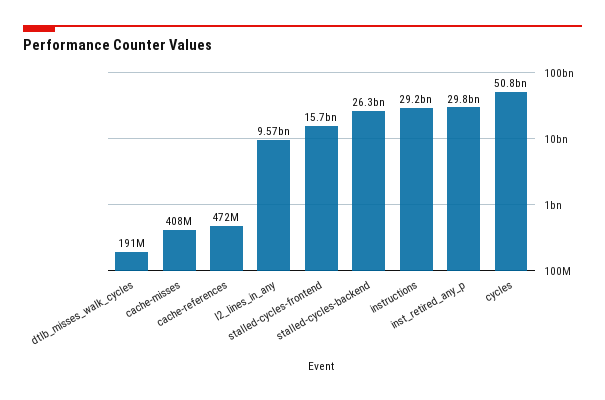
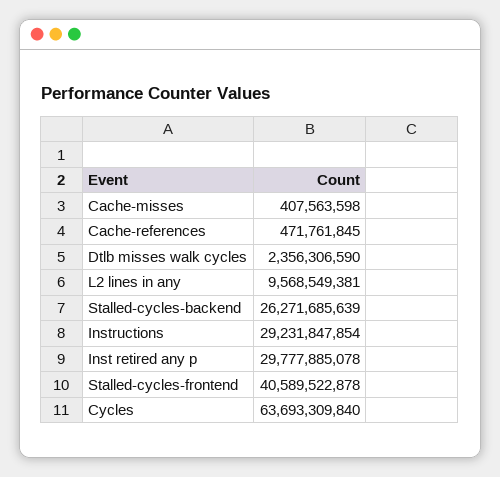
  {
-   "dtlb_misses_walk_cycles": 191000000,
+   "dtlb_misses_walk_cycles": 2356306590,
    "cache-misses": 407563598,
    "cache-references": 471761845,
    "l2_lines_in_any": 9568549381,
-   "stalled-cycles-frontend": 15700000000,
+   "stalled-cycles-frontend": 40589522878,
    "stalled-cycles-backend": 26271685639,
    "instructions": 29231847854,
    "inst_retired_any_p": 29777885078,
-   "cycles": 50800000000
+   "cycles": 63693309840
  }

